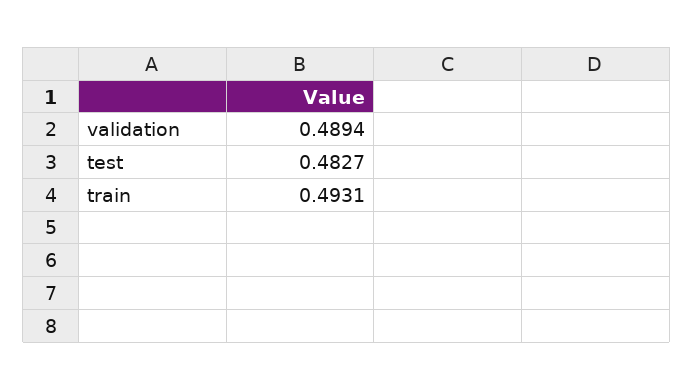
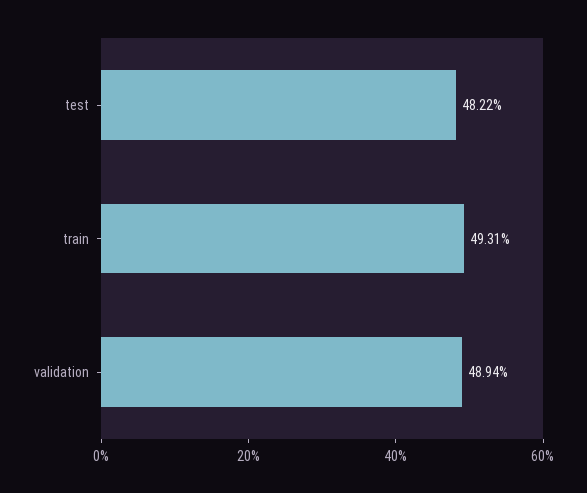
  {
    "validation": 0.4894,
-   "test": 0.4827,
+   "test": 0.4822,
    "train": 0.4931
  }

